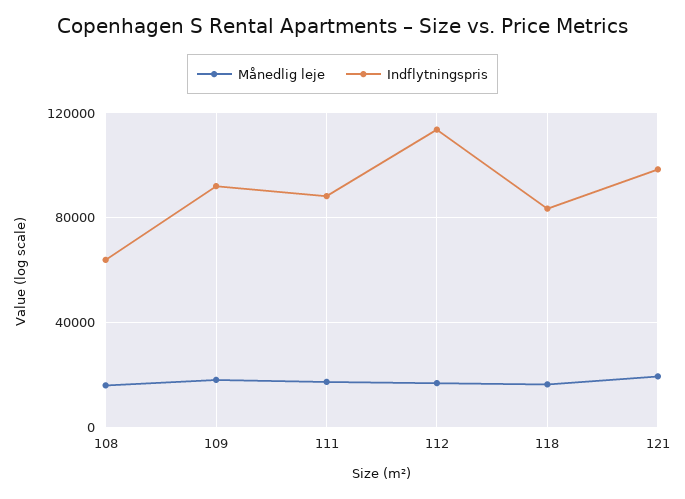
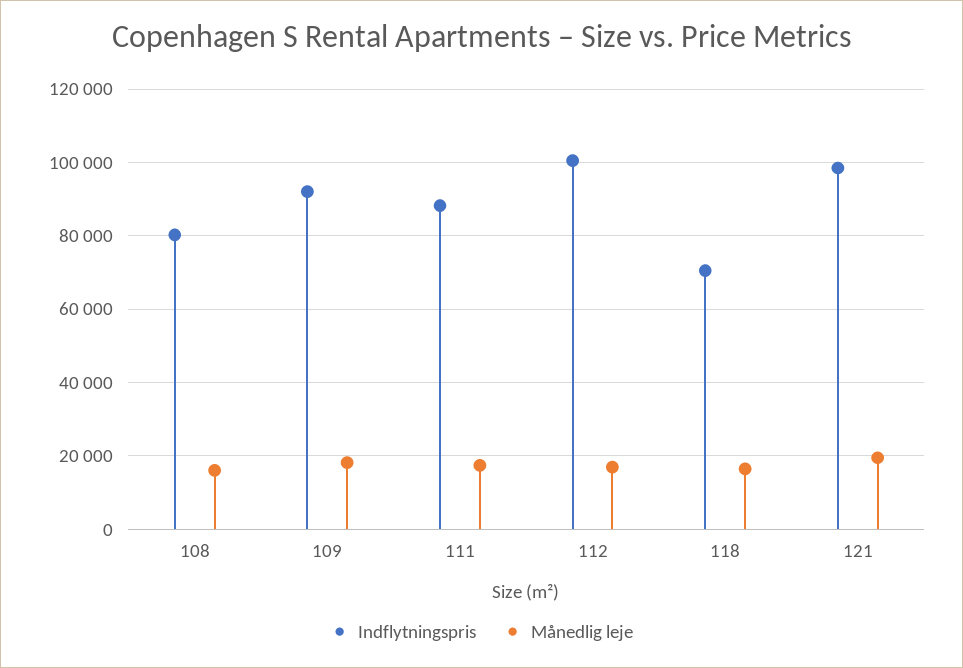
  {
    "Månedlig leje": {
      "108": 16000,
      "109": 18000,
      "111": 18000,
      "112": 16000,
      "118": 16000,
      "121": 20000
    },
    "Indflytningspris": {
-     "108": 65000,
+     "108": 80000,
      "109": 92000,
      "111": 88000,
-     "112": 115000,
+     "112": 100000,
-     "118": 85000,
+     "118": 70000,
      "121": 98000
    }
  }

